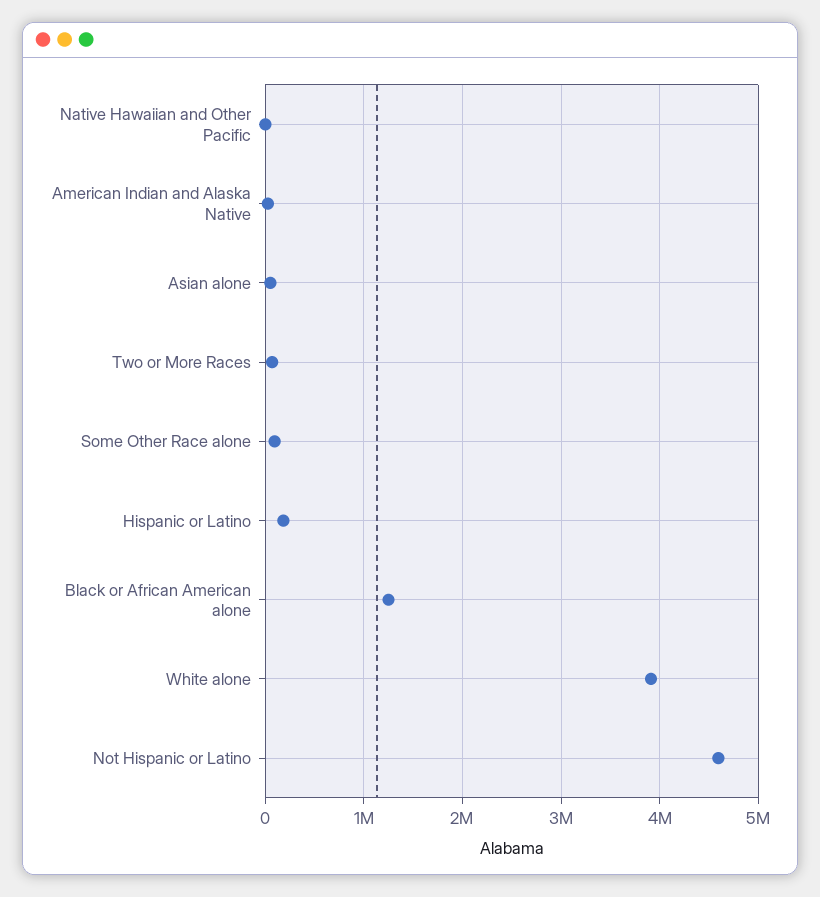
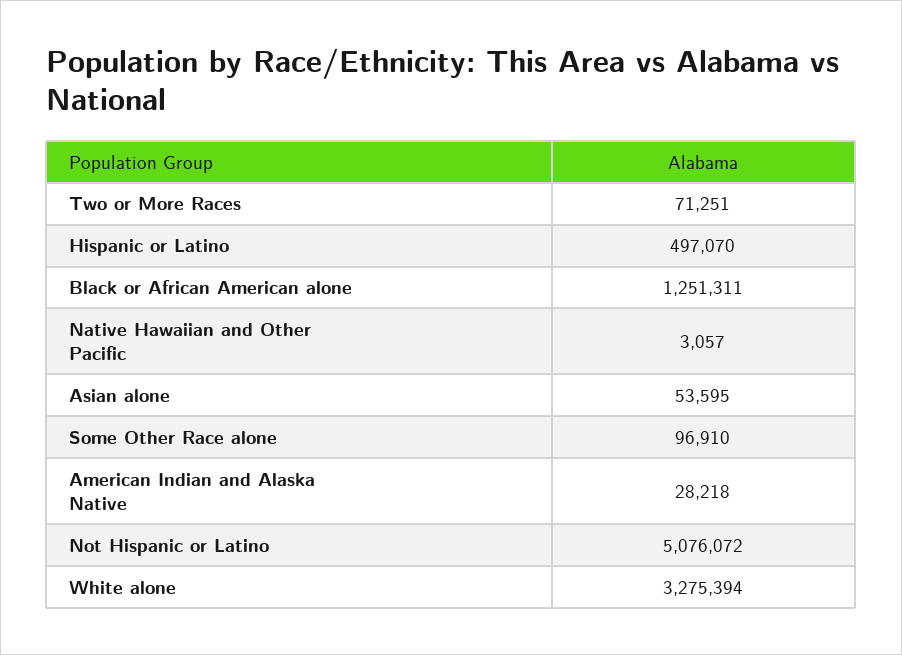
  {
    "Native Hawaiian and Other Pacific": 3057,
    "American Indian and Alaska Native": 28218,
    "Asian alone": 53595,
    "Two or More Races": 71251,
    "Some Other Race alone": 96910,
-   "Hispanic or Latino": 200000,
+   "Hispanic or Latino": 497070,
    "Black or African American alone": 1251311,
-   "White alone": 3900000,
+   "White alone": 3275394,
-   "Not Hispanic or Latino": 4600000
+   "Not Hispanic or Latino": 5076072
  }

